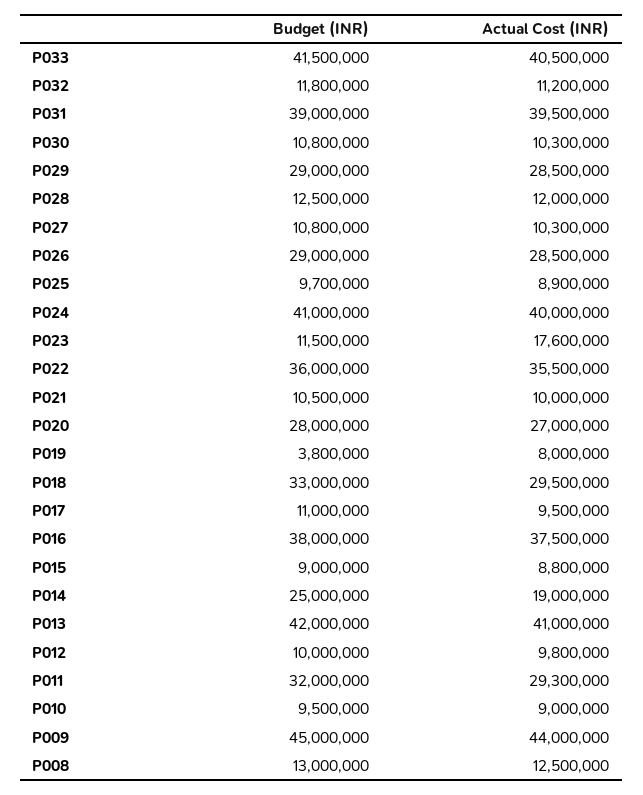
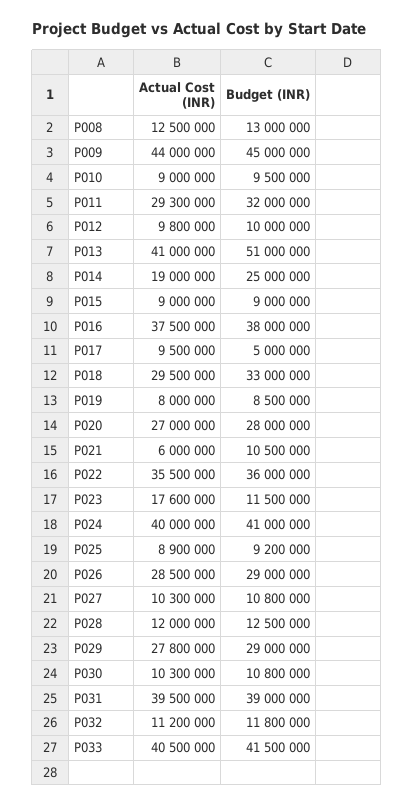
  {
    "Budget (INR)": {
      "P033": 41500000,
      "P032": 11800000,
      "P031": 39000000,
      "P030": 10800000,
      "P029": 29000000,
      "P028": 12500000,
      "P027": 10800000,
      "P026": 29000000,
-     "P025": 9700000,
+     "P025": 9200000,
      "P024": 41000000,
      "P023": 11500000,
      "P022": 36000000,
      "P021": 10500000,
      "P020": 28000000,
-     "P019": 3800000,
+     "P019": 8500000,
      "P018": 33000000,
-     "P017": 11000000,
+     "P017": 5000000,
      "P016": 38000000,
      "P015": 9000000,
      "P014": 25000000,
-     "P013": 42000000,
+     "P013": 51000000,
      "P012": 10000000,
      "P011": 32000000,
      "P010": 9500000,
      "P009": 45000000,
      "P008": 13000000
    },
    "Actual Cost (INR)": {
      "P033": 40500000,
      "P032": 11200000,
      "P031": 39500000,
      "P030": 10300000,
-     "P029": 28500000,
+     "P029": 27800000,
      "P028": 12000000,
      "P027": 10300000,
      "P026": 28500000,
      "P025": 8900000,
      "P024": 40000000,
      "P023": 17600000,
      "P022": 35500000,
-     "P021": 10000000,
+     "P021": 6000000,
      "P020": 27000000,
      "P019": 8000000,
      "P018": 29500000,
      "P017": 9500000,
      "P016": 37500000,
-     "P015": 8800000,
+     "P015": 9000000,
      "P014": 19000000,
      "P013": 41000000,
      "P012": 9800000,
      "P011": 29300000,
      "P010": 9000000,
      "P009": 44000000,
      "P008": 12500000
    }
  }

